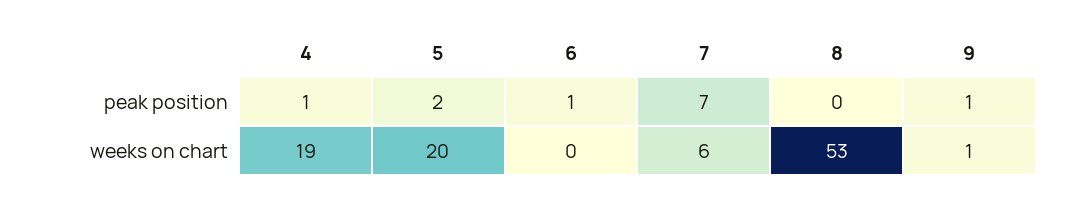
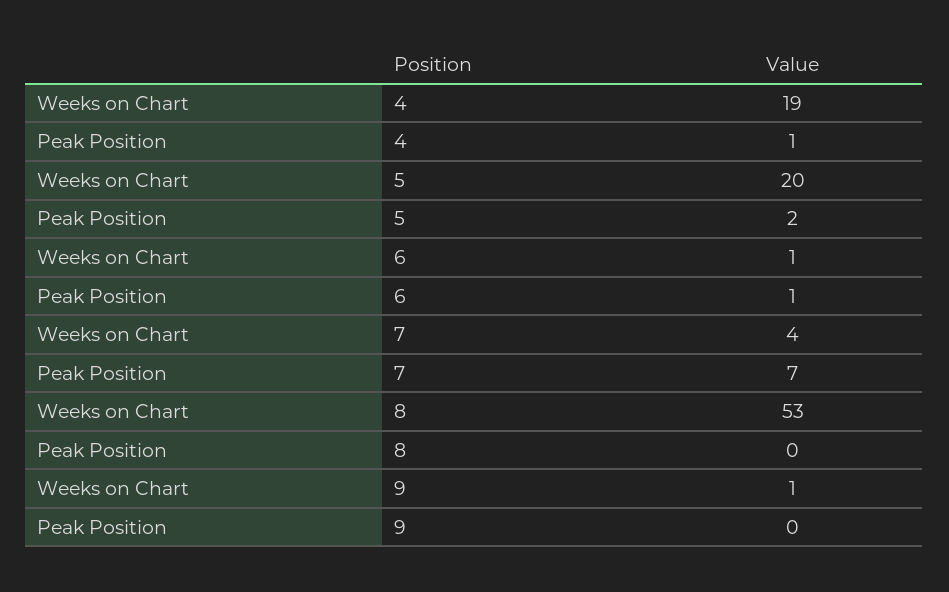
  {
    "4": {
      "peak position": 1,
      "weeks on chart": 19
    },
    "5": {
      "peak position": 2,
      "weeks on chart": 20
    },
    "6": {
      "peak position": 1,
-     "weeks on chart": 0
+     "weeks on chart": 1
    },
    "7": {
      "peak position": 7,
-     "weeks on chart": 6
+     "weeks on chart": 4
    },
    "8": {
      "peak position": 0,
      "weeks on chart": 53
    },
    "9": {
-     "peak position": 1,
+     "peak position": 0,
      "weeks on chart": 1
    }
  }

